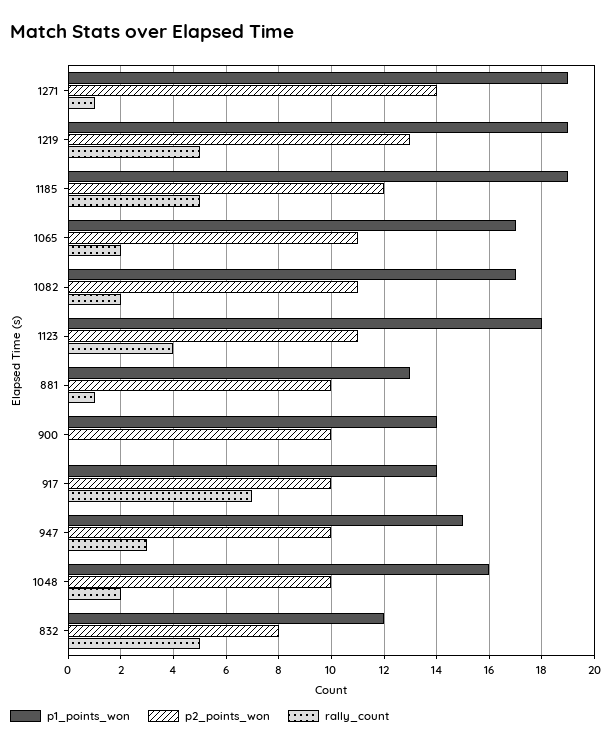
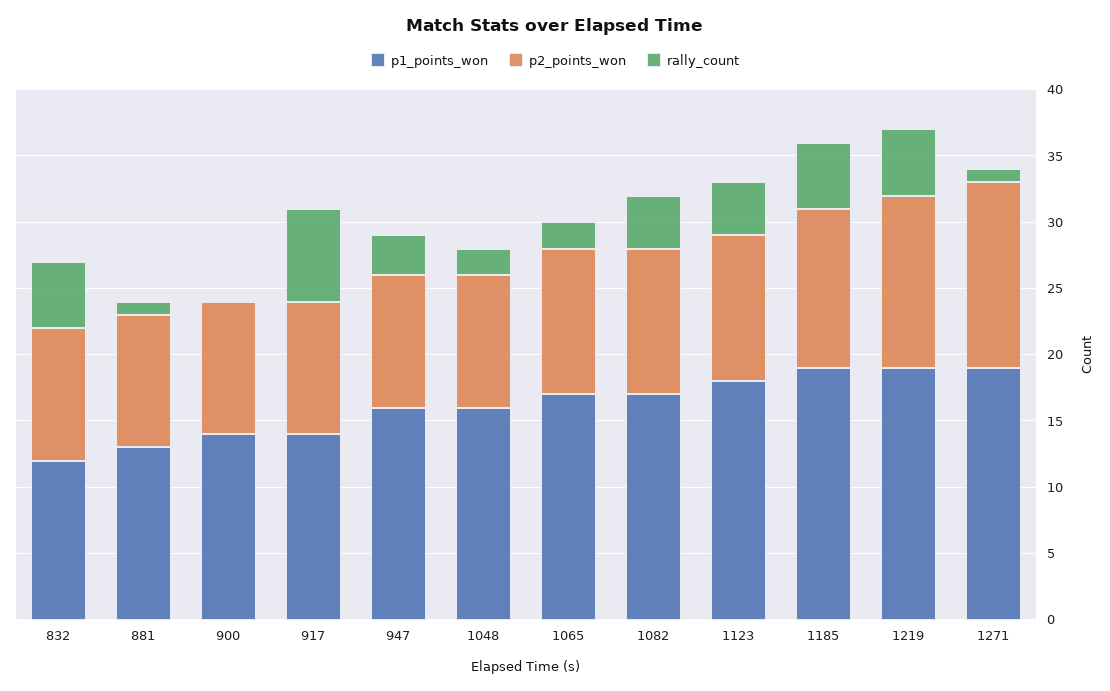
  {
    "p1_points_won": {
      "1271": 19,
      "1219": 19,
      "1185": 19,
      "1065": 17,
      "1082": 17,
      "1123": 18,
      "881": 13,
      "900": 14,
      "917": 14,
-     "947": 15,
+     "947": 16,
      "1048": 16,
      "832": 12
    },
    "p2_points_won": {
      "1271": 14,
      "1219": 13,
      "1185": 12,
      "1065": 11,
      "1082": 11,
      "1123": 11,
      "881": 10,
      "900": 10,
      "917": 10,
      "947": 10,
      "1048": 10,
-     "832": 8
+     "832": 10
    },
    "rally_count": {
      "1271": 1,
      "1219": 5,
      "1185": 5,
      "1065": 2,
-     "1082": 2,
+     "1082": 4,
      "1123": 4,
      "881": 1,
      "900": 0,
      "917": 7,
      "947": 3,
      "1048": 2,
      "832": 5
    }
  }

